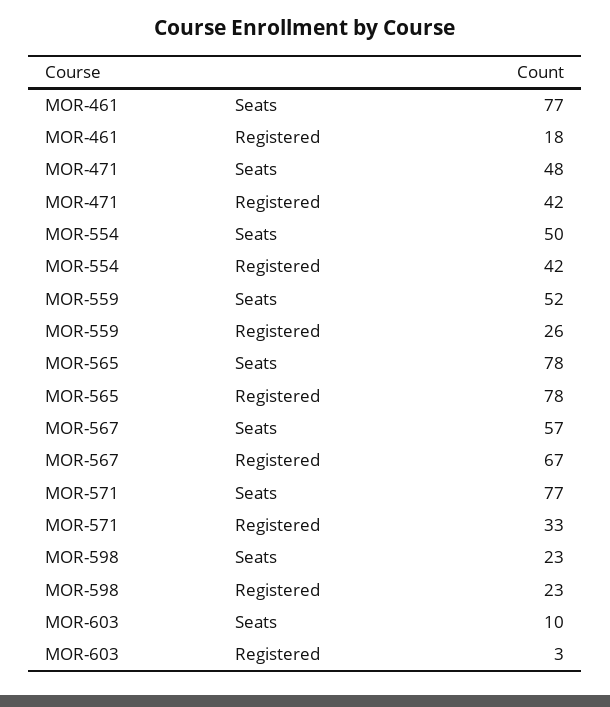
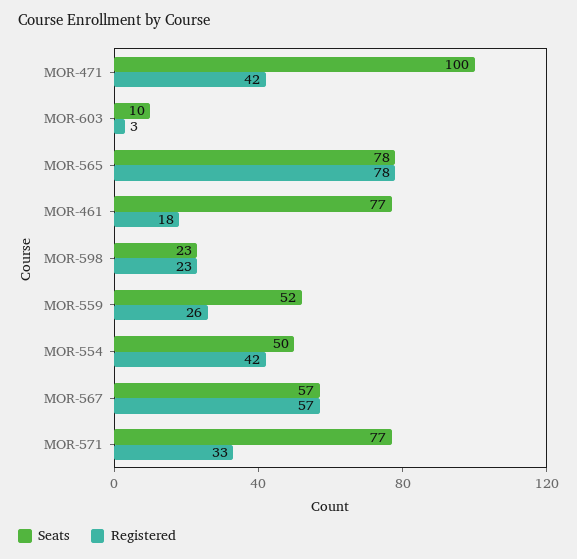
  {
    "Seats": {
      "MOR-461": 77,
-     "MOR-471": 48,
+     "MOR-471": 100,
      "MOR-554": 50,
      "MOR-559": 52,
      "MOR-565": 78,
      "MOR-567": 57,
      "MOR-571": 77,
      "MOR-598": 23,
      "MOR-603": 10
    },
    "Registered": {
      "MOR-461": 18,
      "MOR-471": 42,
      "MOR-554": 42,
      "MOR-559": 26,
      "MOR-565": 78,
-     "MOR-567": 67,
+     "MOR-567": 57,
      "MOR-571": 33,
      "MOR-598": 23,
      "MOR-603": 3
    }
  }

